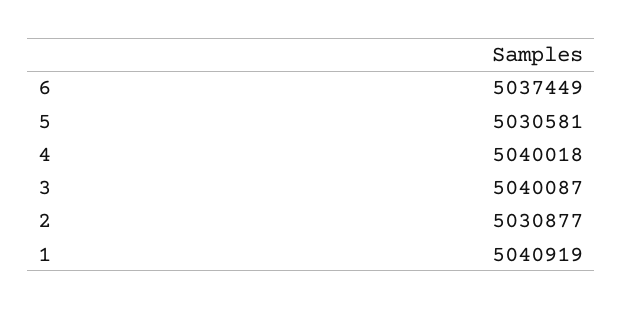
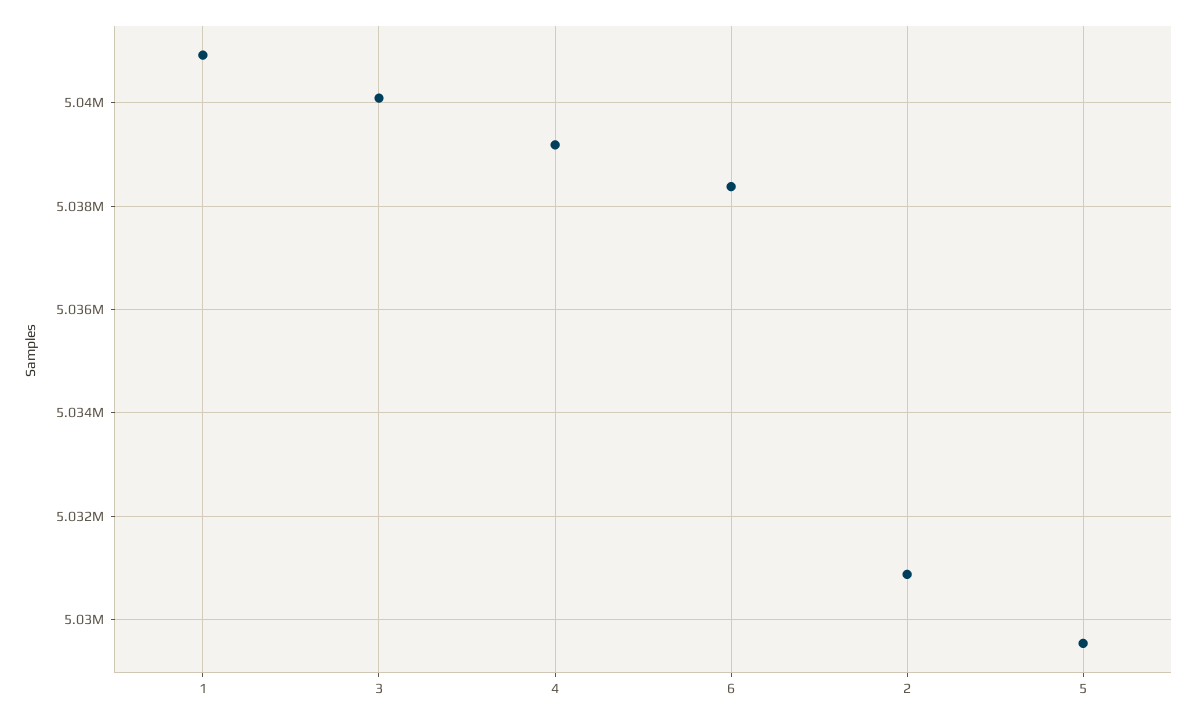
  {
-   "6": 5037449,
+   "6": 5038400,
-   "5": 5030581,
+   "5": 5029600,
-   "4": 5040018,
+   "4": 5039200,
    "3": 5040087,
    "2": 5030877,
    "1": 5040919
  }

